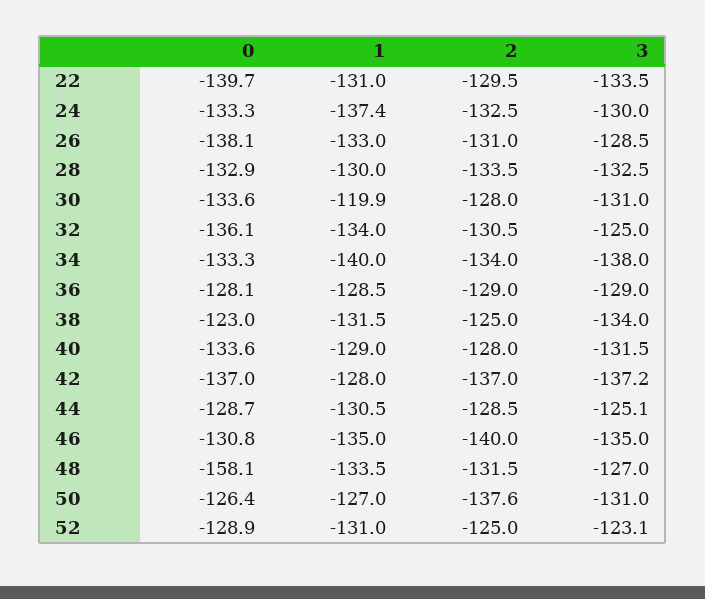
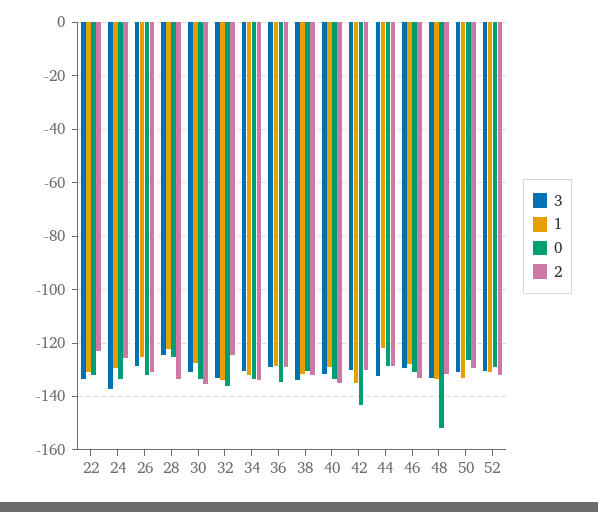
  {
    "0": {
-     "22": -139.7,
+     "22": -132.5,
      "24": -133.3,
-     "26": -138.1,
+     "26": -132.5,
-     "28": -132.9,
+     "28": -125,
      "30": -133.6,
      "32": -136.1,
      "34": -133.3,
-     "36": -128.1,
+     "36": -135,
-     "38": -123,
+     "38": -130,
      "40": -133.6,
-     "42": -137,
+     "42": -142.5,
      "44": -128.7,
      "46": -130.8,
-     "48": -158.1,
+     "48": -152.5,
      "50": -126.4,
      "52": -128.9
    },
    "1": {
      "22": -131,
-     "24": -137.4,
+     "24": -130,
-     "26": -133,
+     "26": -125,
-     "28": -130,
+     "28": -122.5,
-     "30": -119.9,
+     "30": -127.5,
      "32": -134,
-     "34": -140,
+     "34": -132.5,
      "36": -128.5,
      "38": -131.5,
      "40": -129,
-     "42": -128,
+     "42": -135,
-     "44": -130.5,
+     "44": -122.5,
-     "46": -135,
+     "46": -127.5,
      "48": -133.5,
-     "50": -127,
+     "50": -132.5,
      "52": -131
    },
    "2": {
-     "22": -129.5,
+     "22": -122.5,
-     "24": -132.5,
+     "24": -125,
      "26": -131,
      "28": -133.5,
-     "30": -128,
+     "30": -135,
-     "32": -130.5,
+     "32": -125,
      "34": -134,
      "36": -129,
-     "38": -125,
+     "38": -132.5,
-     "40": -128,
+     "40": -135,
-     "42": -137,
+     "42": -130,
      "44": -128.5,
-     "46": -140,
+     "46": -132.5,
      "48": -131.5,
-     "50": -137.6,
+     "50": -130,
-     "52": -125
+     "52": -132.5
    },
    "3": {
      "22": -133.5,
-     "24": -130,
+     "24": -137.5,
      "26": -128.5,
-     "28": -132.5,
+     "28": -125,
      "30": -131,
-     "32": -125,
+     "32": -132.5,
-     "34": -138,
+     "34": -130,
      "36": -129,
      "38": -134,
      "40": -131.5,
-     "42": -137.2,
+     "42": -130,
-     "44": -125.1,
+     "44": -132.5,
-     "46": -135,
+     "46": -130,
-     "48": -127,
+     "48": -132.5,
      "50": -131,
-     "52": -123.1
+     "52": -130
    }
  }

